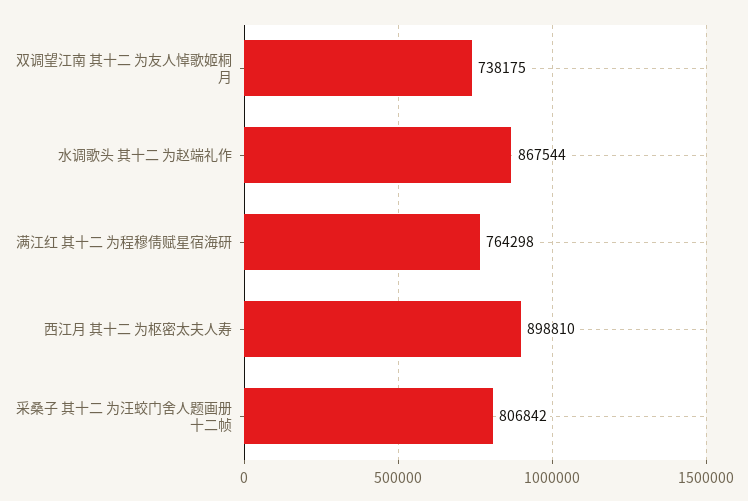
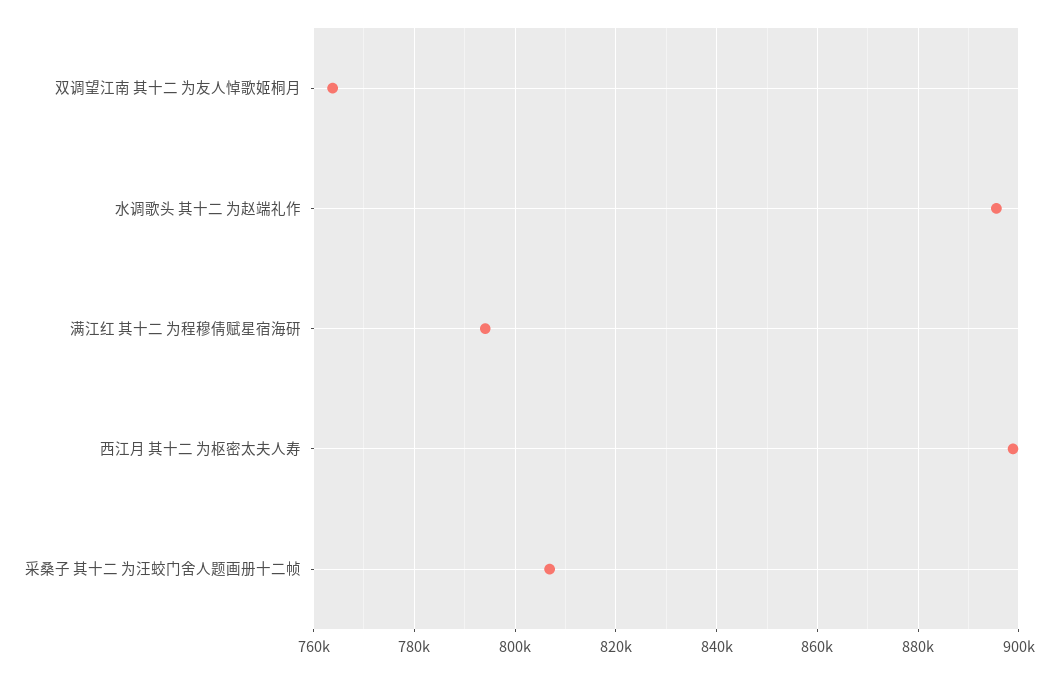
  {
-   "双调望江南 其十二 为友人悼歌姬桐月": 738175,
+   "双调望江南 其十二 为友人悼歌姬桐月": 764000,
-   "水调歌头 其十二 为赵端礼作": 867544,
+   "水调歌头 其十二 为赵端礼作": 896000,
-   "满江红 其十二 为程穆倩赋星宿海研": 764298,
+   "满江红 其十二 为程穆倩赋星宿海研": 794000,
    "西江月 其十二 为枢密太夫人寿": 898810,
    "采桑子 其十二 为汪蛟门舍人题画册十二帧": 806842
  }

